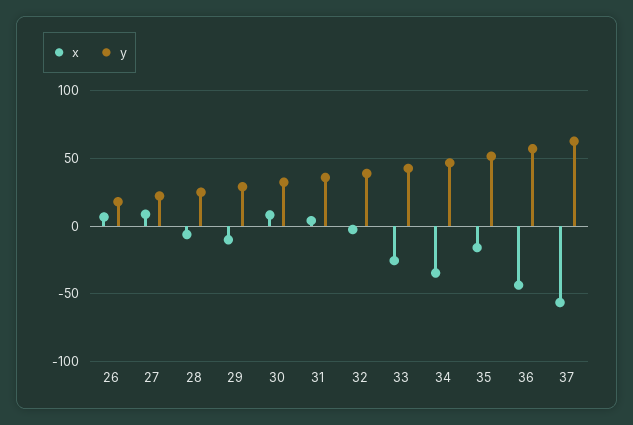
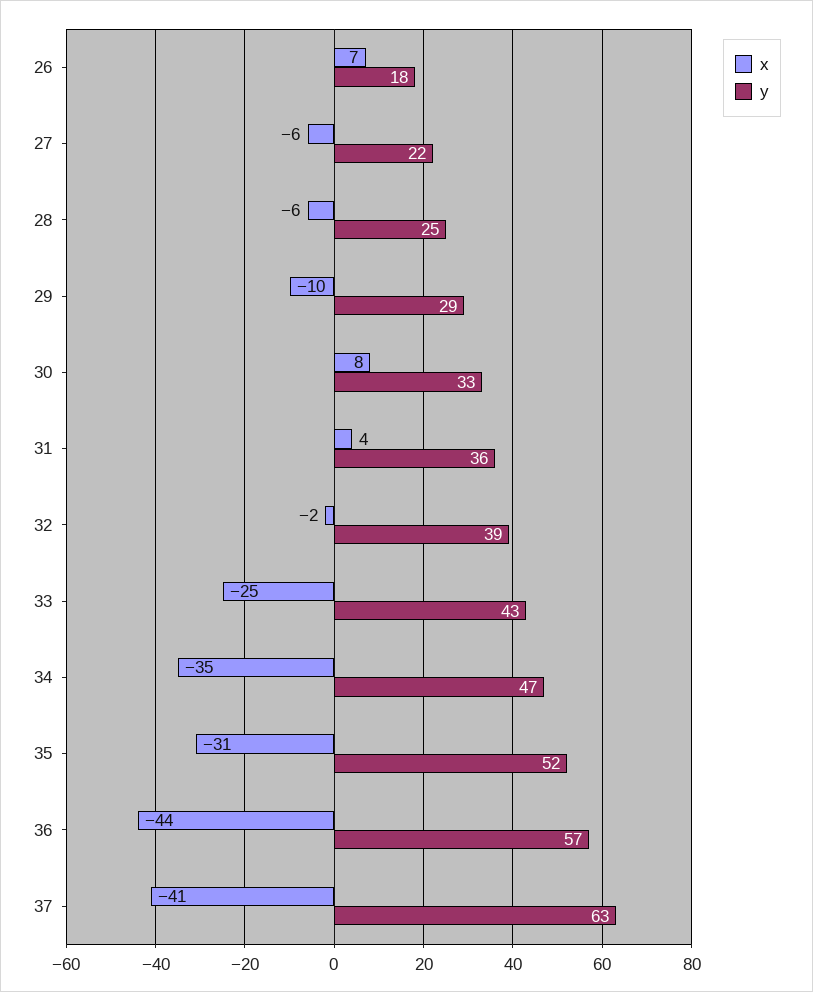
  {
    "x": {
      "26": 7,
-     "27": 10,
+     "27": -6,
      "28": -6,
      "29": -10,
      "30": 8,
      "31": 4,
      "32": -2,
      "33": -25,
      "34": -35,
-     "35": -15,
+     "35": -31,
      "36": -44,
-     "37": -55
+     "37": -41
    },
    "y": {
      "26": 18,
      "27": 22,
      "28": 25,
      "29": 29,
      "30": 33,
      "31": 36,
      "32": 39,
      "33": 43,
      "34": 47,
      "35": 52,
      "36": 57,
      "37": 63
    }
  }

